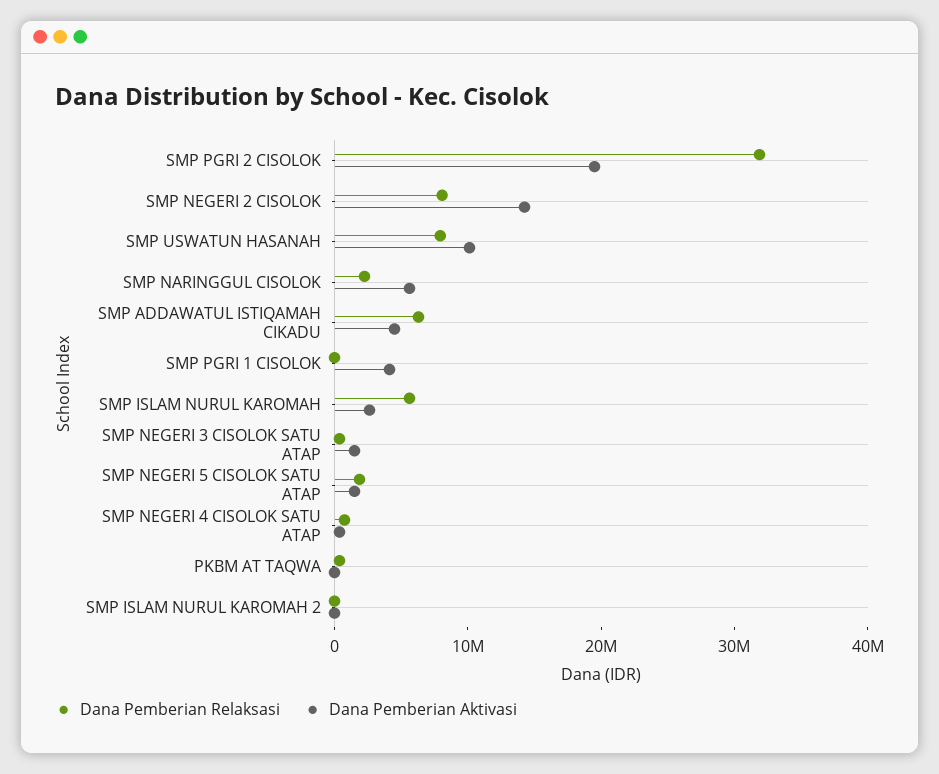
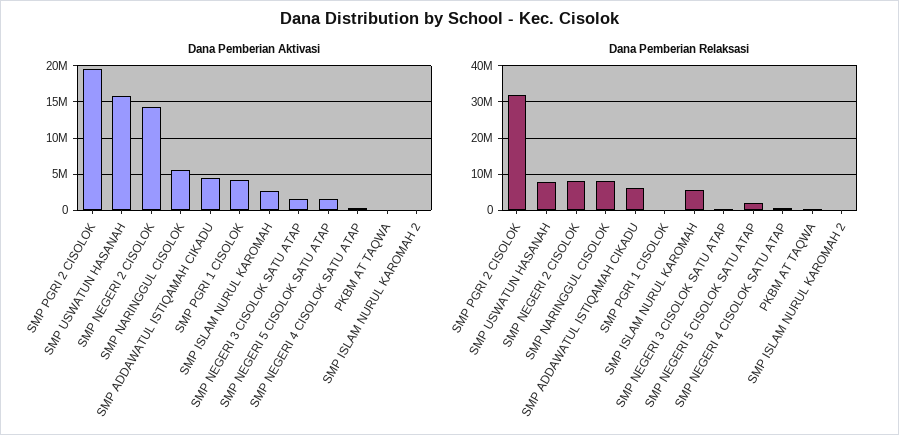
  {
    "Dana Pemberian Relaksasi": {
      "SMP PGRI 2 CISOLOK": 32000000,
      "SMP NEGERI 2 CISOLOK": 8000000,
      "SMP USWATUN HASANAH": 8000000,
-     "SMP NARINGGUL CISOLOK": 2000000,
+     "SMP NARINGGUL CISOLOK": 8000000,
      "SMP ADDAWATUL ISTIQAMAH CIKADU": 6000000,
      "SMP PGRI 1 CISOLOK": 0,
      "SMP ISLAM NURUL KAROMAH": 6000000,
      "SMP NEGERI 3 CISOLOK SATU ATAP": 0,
      "SMP NEGERI 5 CISOLOK SATU ATAP": 2000000,
      "SMP NEGERI 4 CISOLOK SATU ATAP": 0,
      "PKBM AT TAQWA": 0,
      "SMP ISLAM NURUL KAROMAH 2": 0
    },
    "Dana Pemberian Aktivasi": {
      "SMP PGRI 2 CISOLOK": 20000000,
      "SMP NEGERI 2 CISOLOK": 14000000,
-     "SMP USWATUN HASANAH": 10000000,
+     "SMP USWATUN HASANAH": 16000000,
      "SMP NARINGGUL CISOLOK": 6000000,
      "SMP ADDAWATUL ISTIQAMAH CIKADU": 5000000,
      "SMP PGRI 1 CISOLOK": 4000000,
      "SMP ISLAM NURUL KAROMAH": 3000000,
      "SMP NEGERI 3 CISOLOK SATU ATAP": 2000000,
      "SMP NEGERI 5 CISOLOK SATU ATAP": 2000000,
      "SMP NEGERI 4 CISOLOK SATU ATAP": 0,
      "PKBM AT TAQWA": 0,
      "SMP ISLAM NURUL KAROMAH 2": 0
    }
  }

